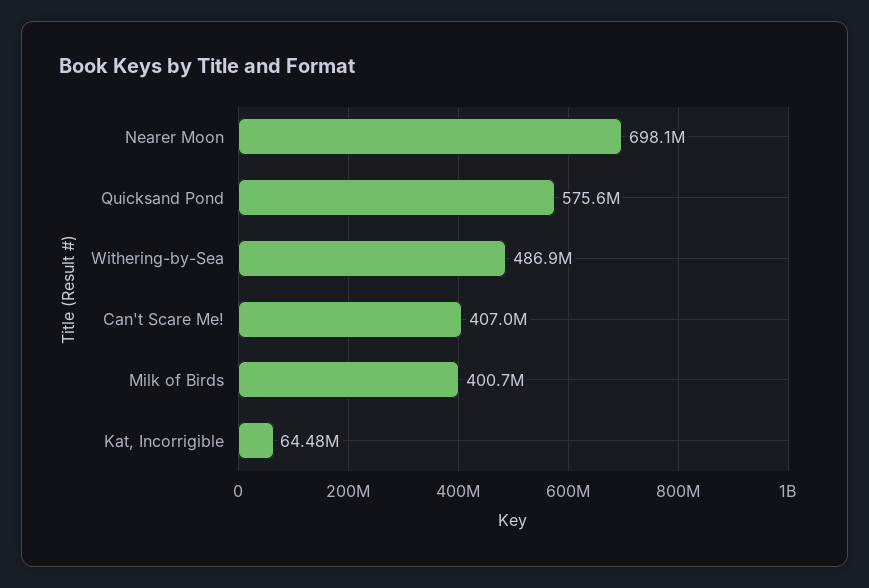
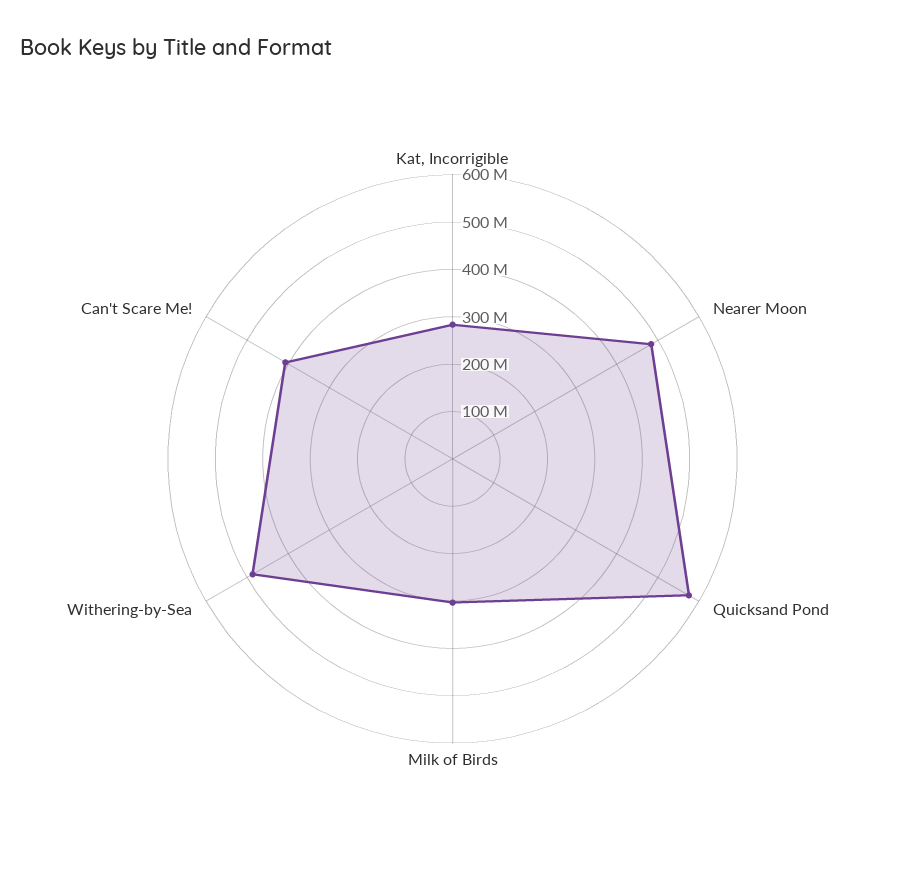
  {
-   "Nearer Moon": 698100000,
+   "Nearer Moon": 480000000,
    "Quicksand Pond": 575600000,
    "Withering-by-Sea": 486900000,
    "Can't Scare Me!": 407000000,
-   "Milk of Birds": 400700000,
+   "Milk of Birds": 300000000,
-   "Kat, Incorrigible": 64480000
+   "Kat, Incorrigible": 280000000
  }

